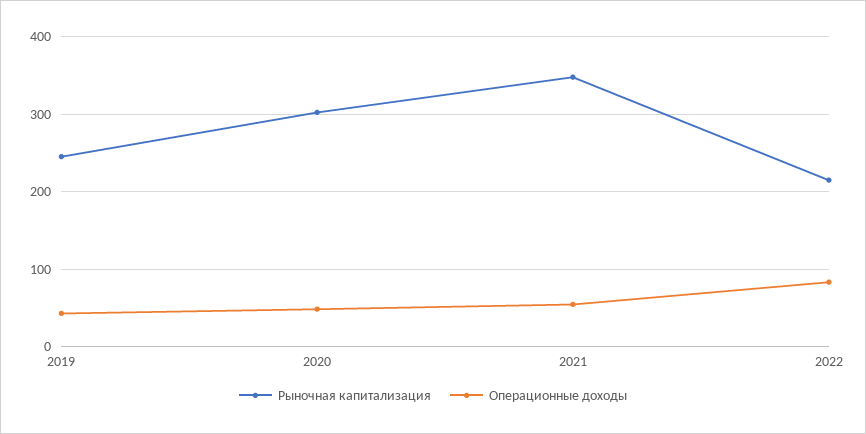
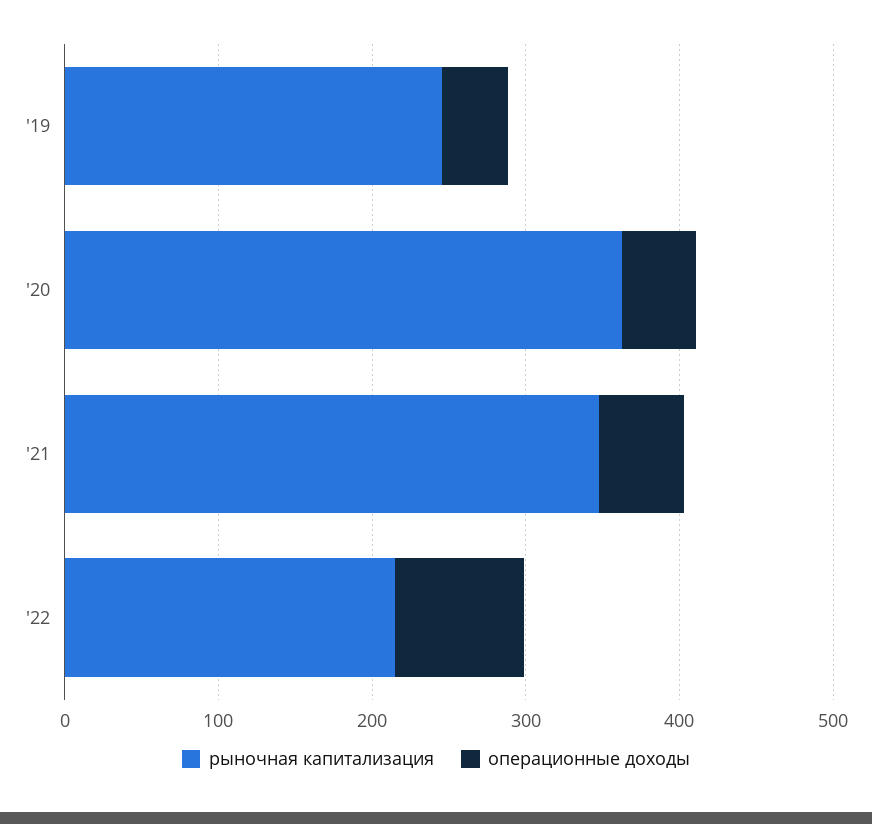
  {
    "Рыночная капитализация": {
      "2019": 250,
-     "2020": 300,
+     "2020": 360,
      "2021": 350,
      "2022": 220
    },
    "Операционные доходы": {
      "2019": 40,
      "2020": 50,
      "2021": 50,
      "2022": 80
    }
  }

